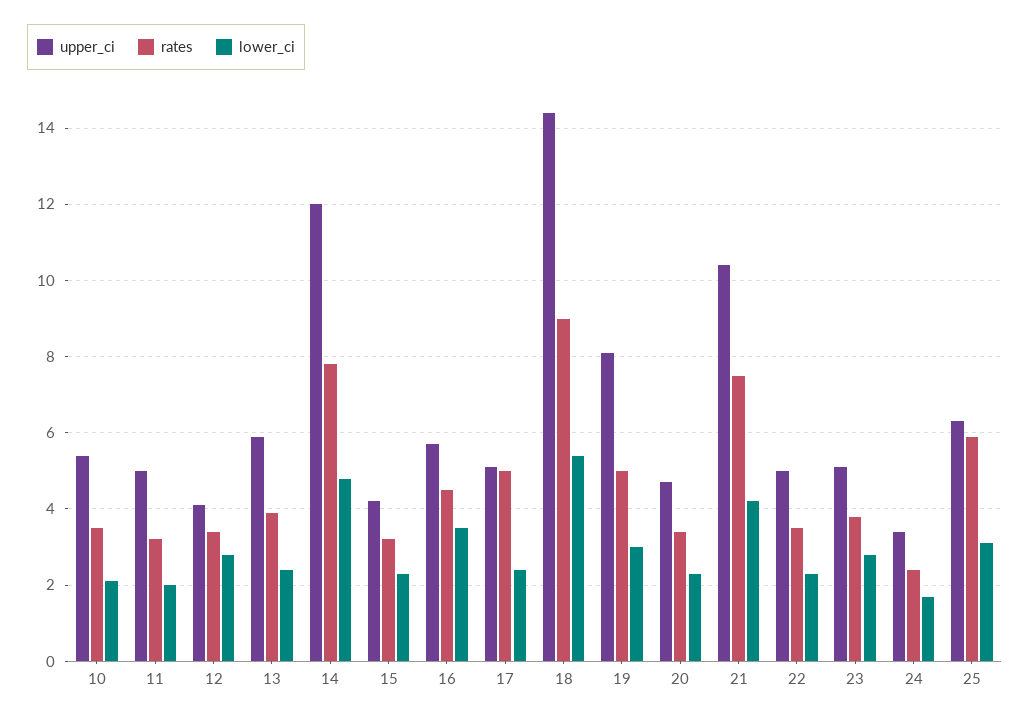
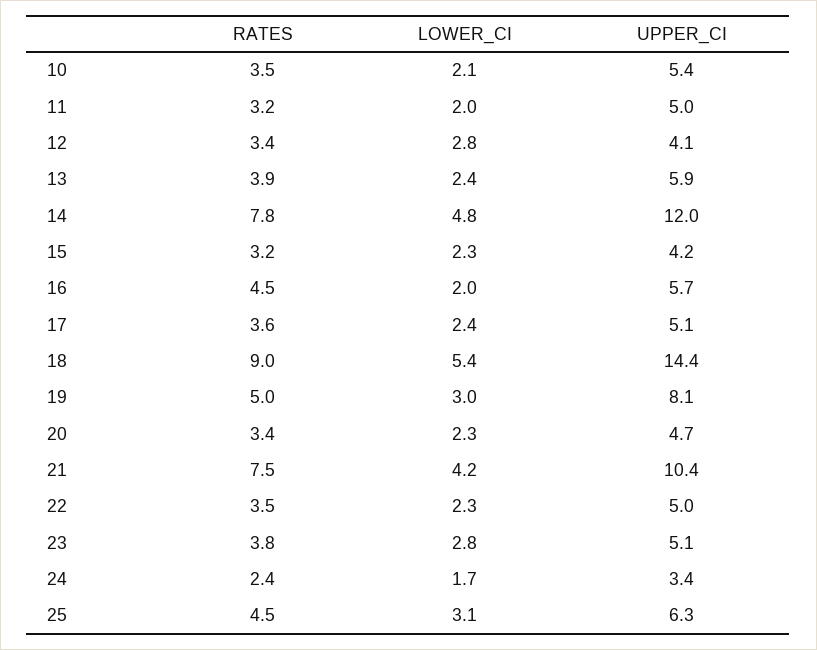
  {
    "upper_ci": {
      "10": 5.4,
      "11": 5,
      "12": 4.1,
      "13": 5.9,
      "14": 12,
      "15": 4.2,
      "16": 5.7,
      "17": 5.1,
      "18": 14.4,
      "19": 8.1,
      "20": 4.7,
      "21": 10.4,
      "22": 5,
      "23": 5.1,
      "24": 3.4,
      "25": 6.3
    },
    "rates": {
      "10": 3.5,
      "11": 3.2,
      "12": 3.4,
      "13": 3.9,
      "14": 7.8,
      "15": 3.2,
      "16": 4.5,
-     "17": 5,
+     "17": 3.6,
      "18": 9,
      "19": 5,
      "20": 3.4,
      "21": 7.5,
      "22": 3.5,
      "23": 3.8,
      "24": 2.4,
-     "25": 6
+     "25": 4.5
    },
    "lower_ci": {
      "10": 2.1,
      "11": 2,
      "12": 2.8,
      "13": 2.4,
      "14": 4.8,
      "15": 2.3,
-     "16": 3.5,
+     "16": 2,
      "17": 2.4,
      "18": 5.4,
      "19": 3,
      "20": 2.3,
      "21": 4.2,
      "22": 2.3,
      "23": 2.8,
      "24": 1.7,
      "25": 3.1
    }
  }

